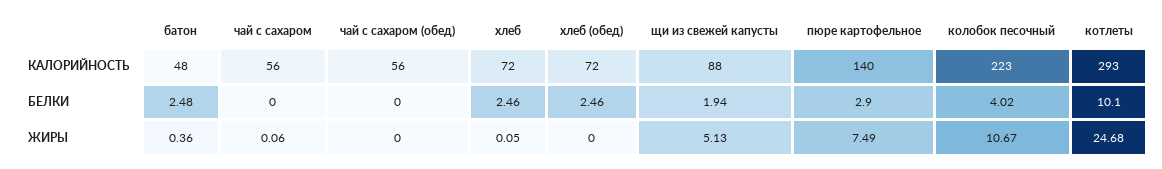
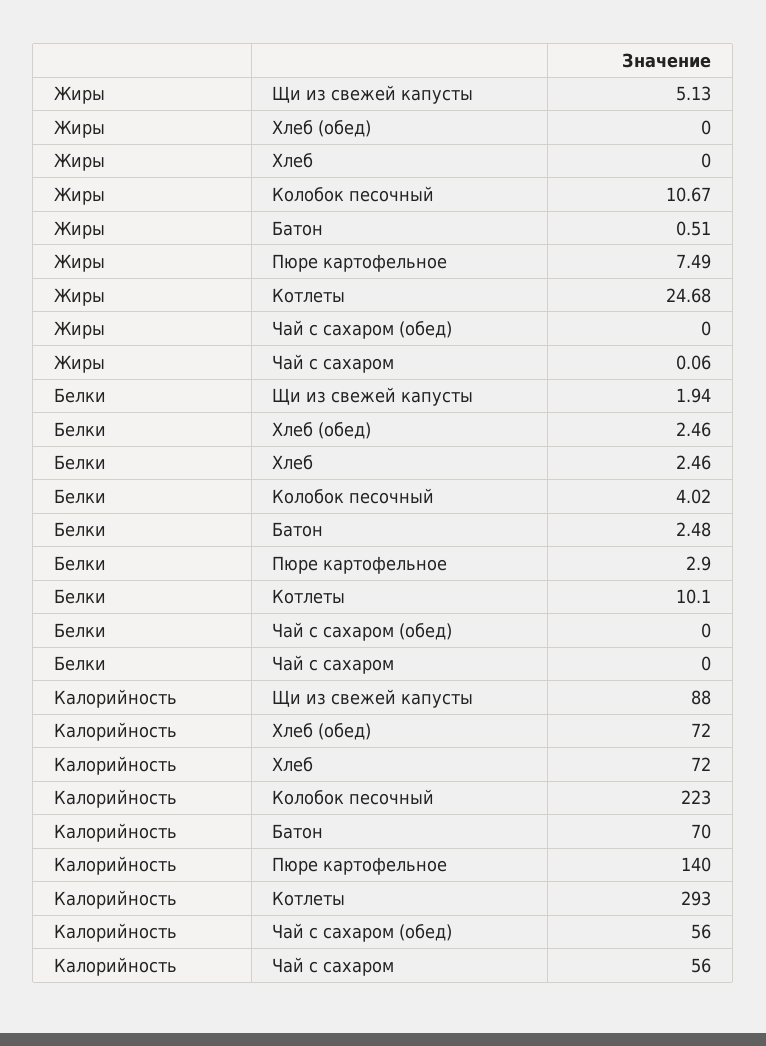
  {
    "батон": {
-     "КАЛОРИЙНОСТЬ": 48,
+     "КАЛОРИЙНОСТЬ": 70,
      "БЕЛКИ": 2.48,
-     "ЖИРЫ": 0.36
+     "ЖИРЫ": 0.51
    },
    "чай с сахаром": {
      "КАЛОРИЙНОСТЬ": 56,
      "БЕЛКИ": 0,
      "ЖИРЫ": 0.06
    },
    "чай с сахаром (обед)": {
      "КАЛОРИЙНОСТЬ": 56,
      "БЕЛКИ": 0,
      "ЖИРЫ": 0
    },
    "хлеб": {
      "КАЛОРИЙНОСТЬ": 72,
      "БЕЛКИ": 2.46,
-     "ЖИРЫ": 0.05
+     "ЖИРЫ": 0
    },
    "хлеб (обед)": {
      "КАЛОРИЙНОСТЬ": 72,
      "БЕЛКИ": 2.46,
      "ЖИРЫ": 0
    },
    "щи из свежей капусты": {
      "КАЛОРИЙНОСТЬ": 88,
      "БЕЛКИ": 1.94,
      "ЖИРЫ": 5.13
    },
    "пюре картофельное": {
      "КАЛОРИЙНОСТЬ": 140,
      "БЕЛКИ": 2.9,
      "ЖИРЫ": 7.49
    },
    "колобок песочный": {
      "КАЛОРИЙНОСТЬ": 223,
      "БЕЛКИ": 4.02,
      "ЖИРЫ": 10.67
    },
    "котлеты": {
      "КАЛОРИЙНОСТЬ": 293,
      "БЕЛКИ": 10.1,
      "ЖИРЫ": 24.68
    }
  }

